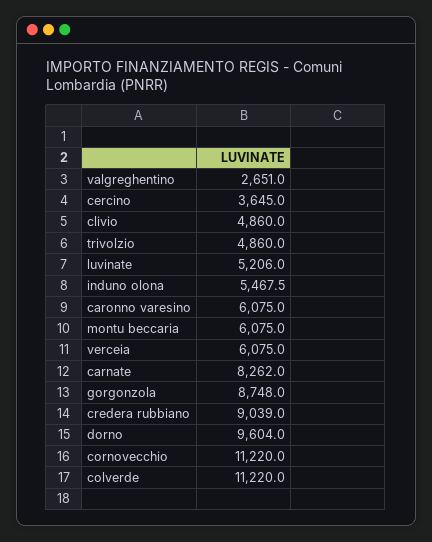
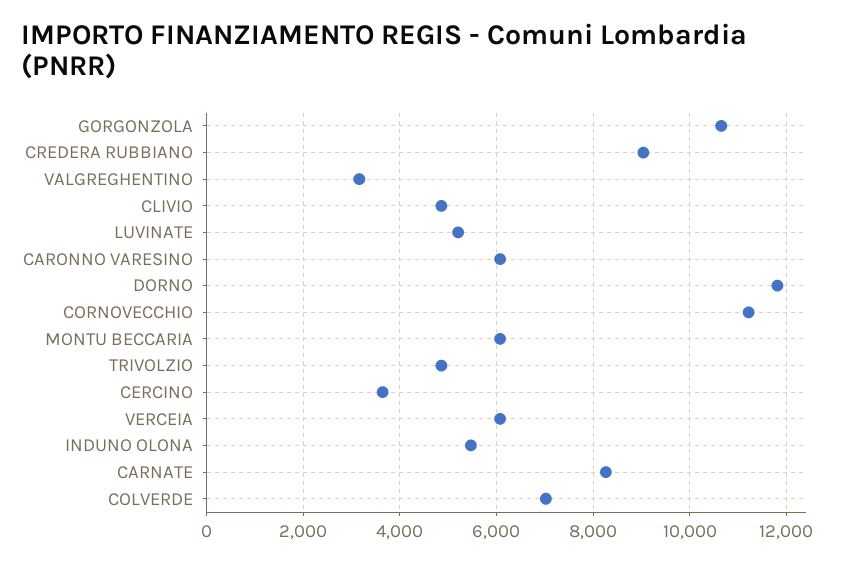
  {
-   "valgreghentino": 2651,
+   "valgreghentino": 3200,
    "cercino": 3645,
    "clivio": 4860,
    "trivolzio": 4860,
    "luvinate": 5206,
    "induno olona": 5467.5,
    "caronno varesino": 6075,
    "montu beccaria": 6075,
    "verceia": 6075,
    "carnate": 8262,
-   "gorgonzola": 8748,
+   "gorgonzola": 10600,
    "credera rubbiano": 9039,
-   "dorno": 9604,
+   "dorno": 11800,
    "cornovecchio": 11220,
-   "colverde": 11220
+   "colverde": 7000
  }

